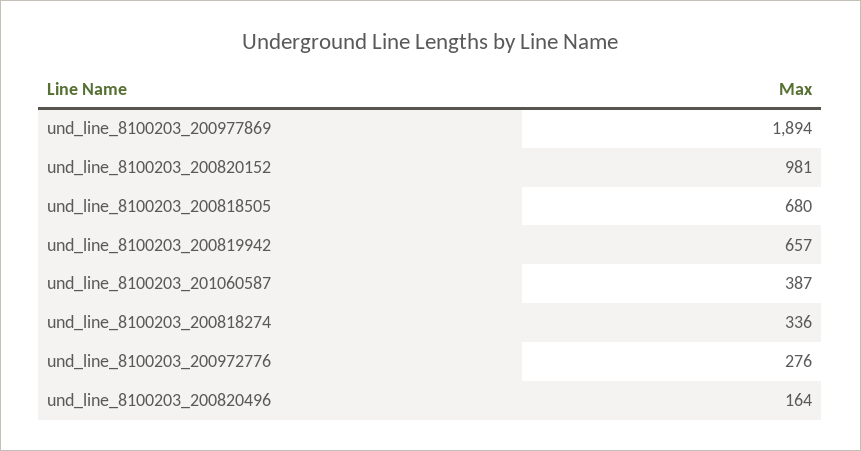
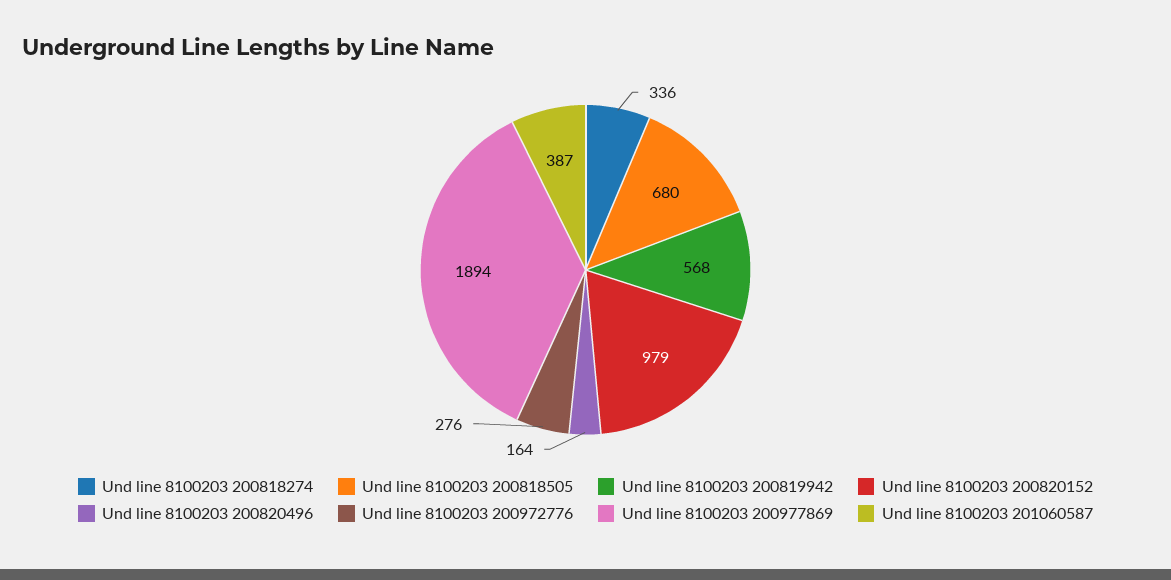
  {
    "und_line_8100203_200977869": 1894,
-   "und_line_8100203_200820152": 981,
+   "und_line_8100203_200820152": 979,
    "und_line_8100203_200818505": 680,
-   "und_line_8100203_200819942": 657,
+   "und_line_8100203_200819942": 568,
    "und_line_8100203_201060587": 387,
    "und_line_8100203_200818274": 336,
    "und_line_8100203_200972776": 276,
    "und_line_8100203_200820496": 164
  }

